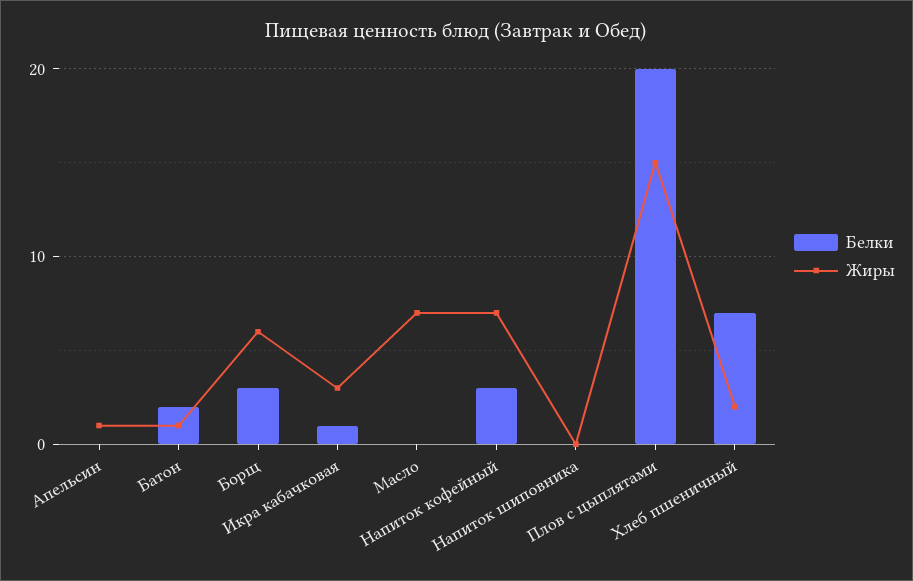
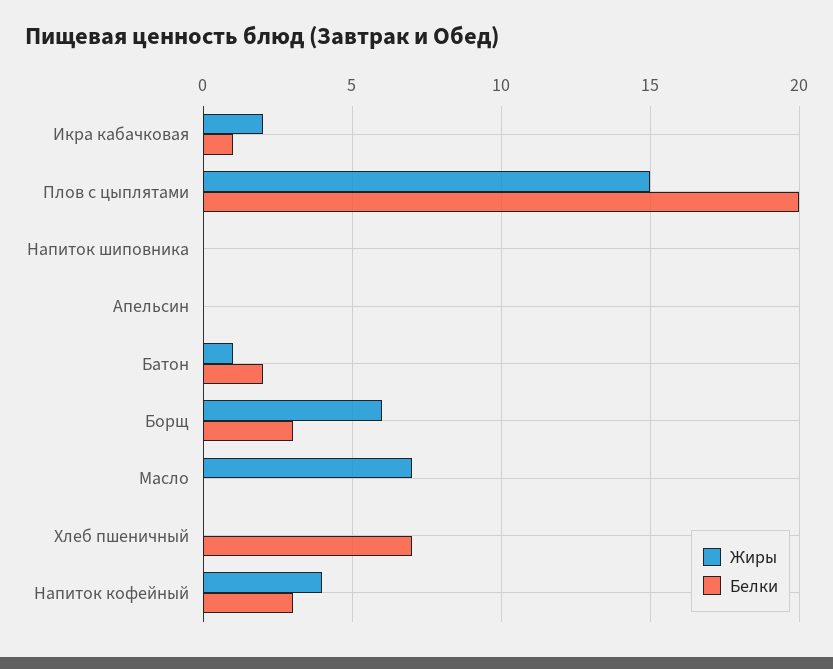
  {
    "Белки": {
      "Апельсин": 0,
      "Батон": 2,
      "Борщ": 3,
      "Икра кабачковая": 1,
      "Масло": 0,
      "Напиток кофейный": 3,
      "Напиток шиповника": 0,
      "Плов с цыплятами": 20,
      "Хлеб пшеничный": 7
    },
    "Жиры": {
-     "Апельсин": 1,
+     "Апельсин": 0,
      "Батон": 1,
      "Борщ": 6,
-     "Икра кабачковая": 3,
+     "Икра кабачковая": 2,
      "Масло": 7,
-     "Напиток кофейный": 7,
+     "Напиток кофейный": 4,
      "Напиток шиповника": 0,
      "Плов с цыплятами": 15,
-     "Хлеб пшеничный": 2
+     "Хлеб пшеничный": 0
    }
  }

